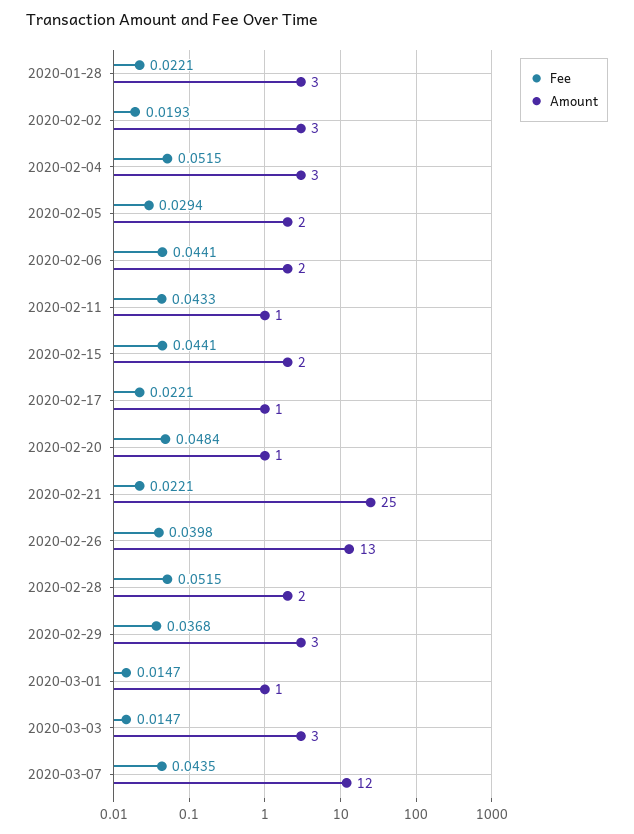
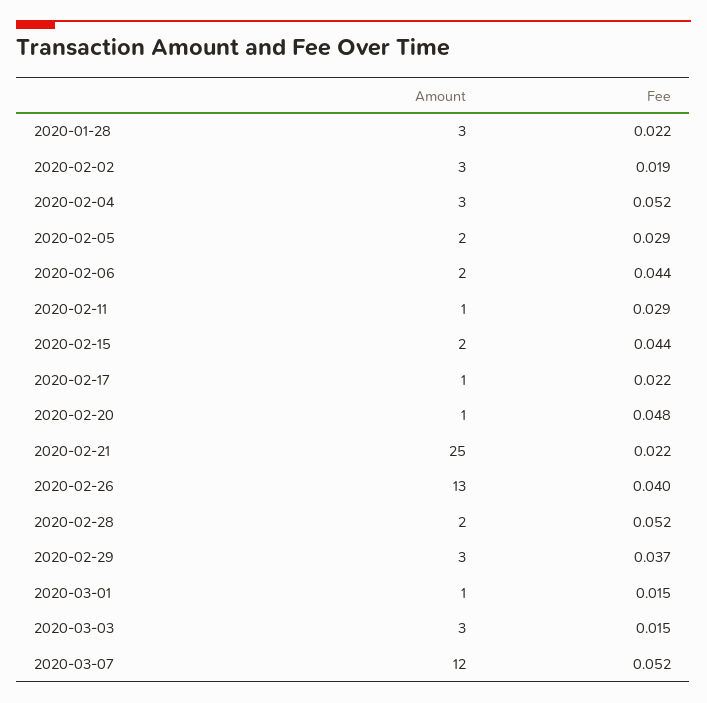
  {
    "Fee": {
      "2020-01-28": 0.0221,
      "2020-02-02": 0.0193,
      "2020-02-04": 0.0515,
      "2020-02-05": 0.0294,
      "2020-02-06": 0.0441,
-     "2020-02-11": 0.0433,
+     "2020-02-11": 0.029,
      "2020-02-15": 0.0441,
      "2020-02-17": 0.0221,
      "2020-02-20": 0.0484,
      "2020-02-21": 0.0221,
      "2020-02-26": 0.0398,
      "2020-02-28": 0.0515,
      "2020-02-29": 0.0368,
      "2020-03-01": 0.0147,
      "2020-03-03": 0.0147,
-     "2020-03-07": 0.0435
+     "2020-03-07": 0.052
    },
    "Amount": {
      "2020-01-28": 3,
      "2020-02-02": 3,
      "2020-02-04": 3,
      "2020-02-05": 2,
      "2020-02-06": 2,
      "2020-02-11": 1,
      "2020-02-15": 2,
      "2020-02-17": 1,
      "2020-02-20": 1,
      "2020-02-21": 25,
      "2020-02-26": 13,
      "2020-02-28": 2,
      "2020-02-29": 3,
      "2020-03-01": 1,
      "2020-03-03": 3,
      "2020-03-07": 12
    }
  }

